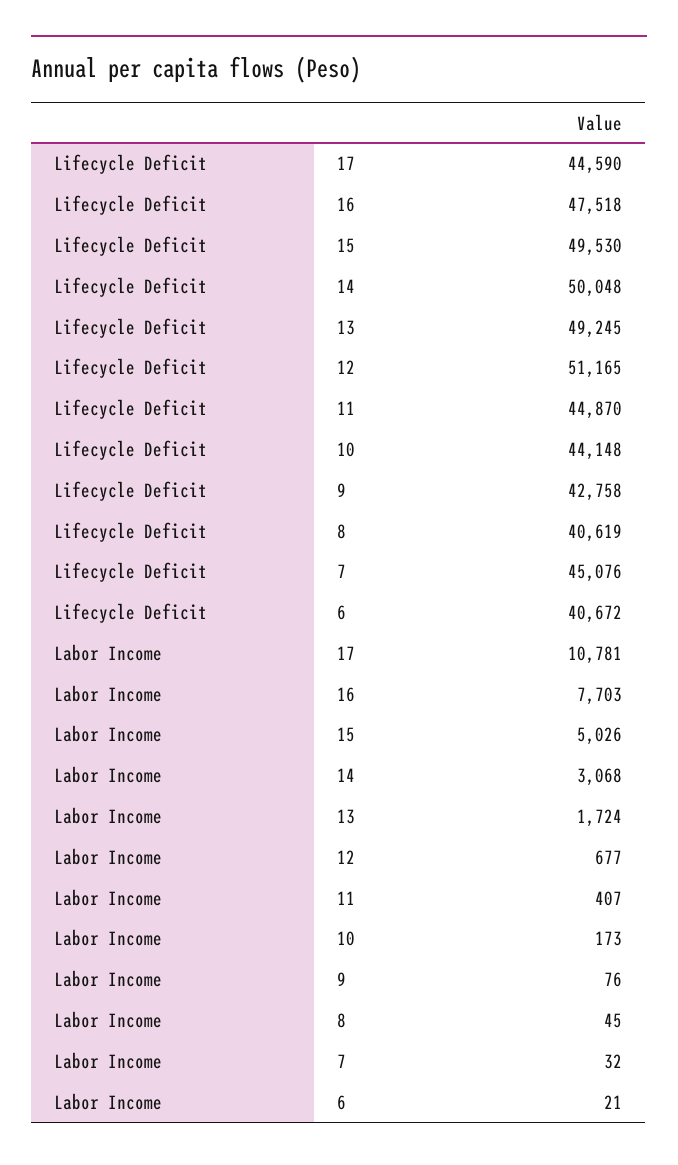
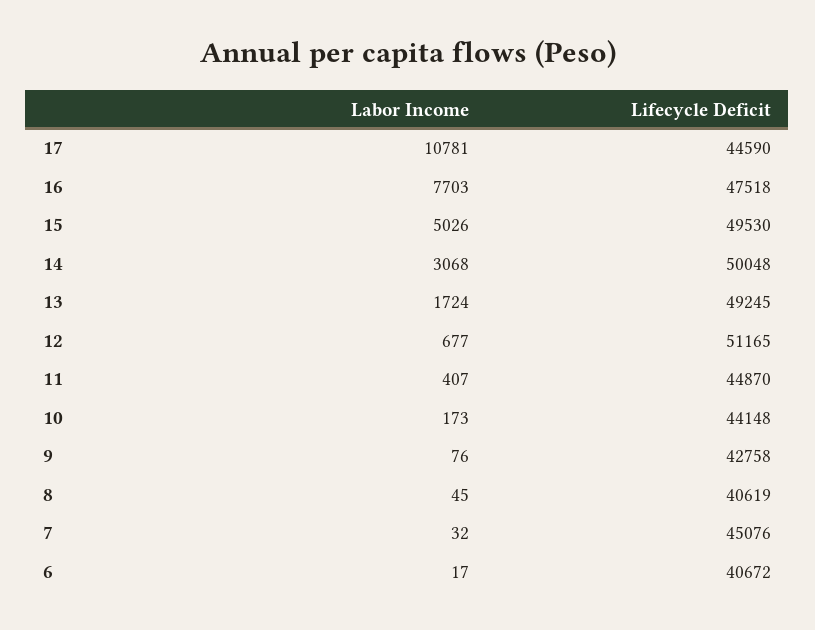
  {
    "Lifecycle Deficit": {
      "17": 44590,
      "16": 47518,
      "15": 49530,
      "14": 50048,
      "13": 49245,
      "12": 51165,
      "11": 44870,
      "10": 44148,
      "9": 42758,
      "8": 40619,
      "7": 45076,
      "6": 40672
    },
    "Labor Income": {
      "17": 10781,
      "16": 7703,
      "15": 5026,
      "14": 3068,
      "13": 1724,
      "12": 677,
      "11": 407,
      "10": 173,
      "9": 76,
      "8": 45,
      "7": 32,
-     "6": 21
+     "6": 17
    }
  }

